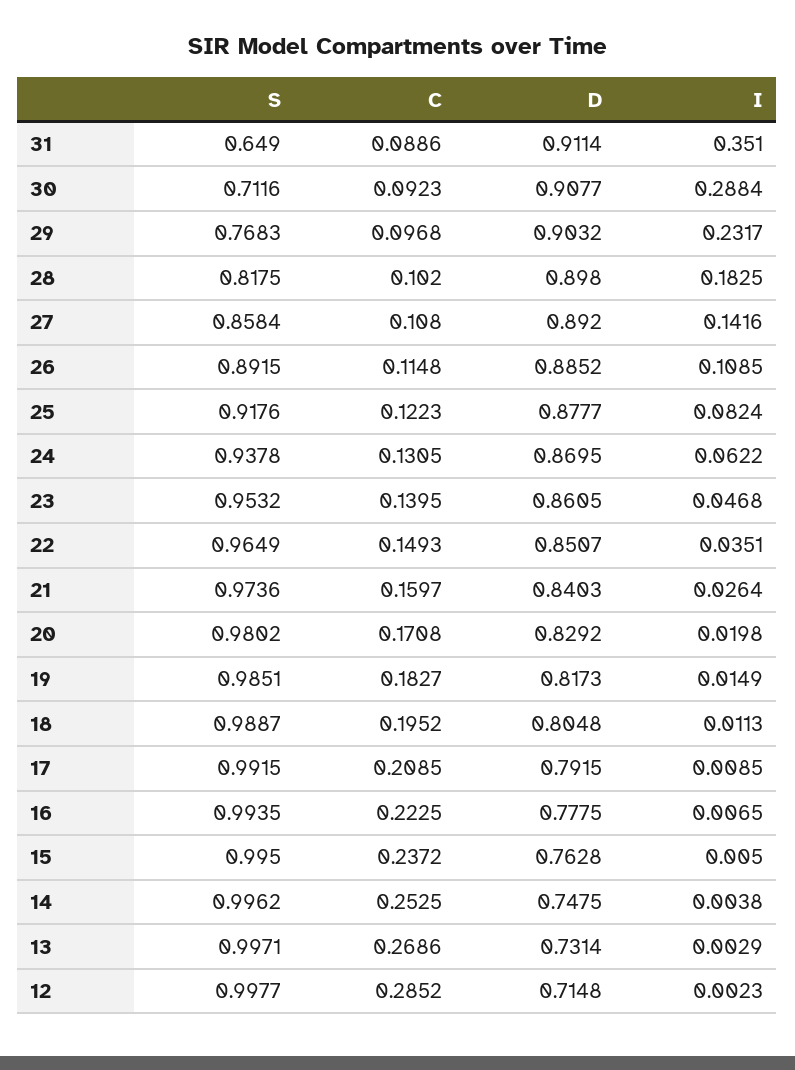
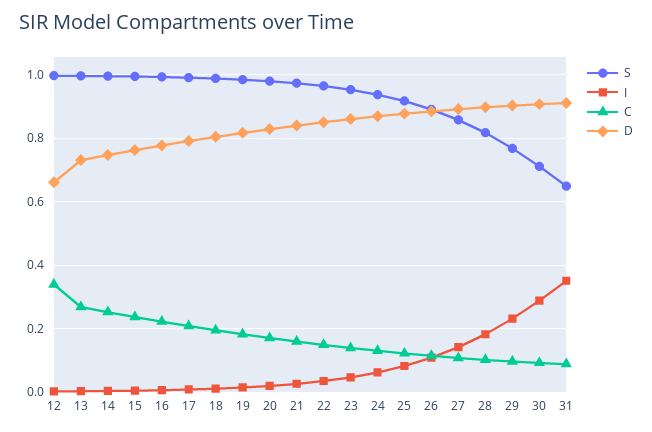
  {
    "S": {
      "31": 0.649,
      "30": 0.7116,
      "29": 0.7683,
      "28": 0.8175,
      "27": 0.8584,
      "26": 0.8915,
      "25": 0.9176,
      "24": 0.9378,
      "23": 0.9532,
      "22": 0.9649,
      "21": 0.9736,
      "20": 0.9802,
      "19": 0.9851,
      "18": 0.9887,
      "17": 0.9915,
      "16": 0.9935,
      "15": 0.995,
      "14": 0.9962,
      "13": 0.9971,
      "12": 0.9977
    },
    "C": {
      "31": 0.0886,
      "30": 0.0923,
      "29": 0.0968,
      "28": 0.102,
      "27": 0.108,
      "26": 0.1148,
      "25": 0.1223,
      "24": 0.1305,
      "23": 0.1395,
      "22": 0.1493,
      "21": 0.1597,
      "20": 0.1708,
      "19": 0.1827,
      "18": 0.1952,
      "17": 0.2085,
      "16": 0.2225,
      "15": 0.2372,
      "14": 0.2525,
      "13": 0.2686,
-     "12": 0.2852
+     "12": 0.34
    },
    "D": {
      "31": 0.9114,
      "30": 0.9077,
      "29": 0.9032,
      "28": 0.898,
      "27": 0.892,
      "26": 0.8852,
      "25": 0.8777,
      "24": 0.8695,
      "23": 0.8605,
      "22": 0.8507,
      "21": 0.8403,
      "20": 0.8292,
      "19": 0.8173,
      "18": 0.8048,
      "17": 0.7915,
      "16": 0.7775,
      "15": 0.7628,
      "14": 0.7475,
      "13": 0.7314,
-     "12": 0.7148
+     "12": 0.66
    },
    "I": {
      "31": 0.351,
      "30": 0.2884,
      "29": 0.2317,
      "28": 0.1825,
      "27": 0.1416,
      "26": 0.1085,
      "25": 0.0824,
      "24": 0.0622,
      "23": 0.0468,
      "22": 0.0351,
      "21": 0.0264,
      "20": 0.0198,
      "19": 0.0149,
      "18": 0.0113,
      "17": 0.0085,
      "16": 0.0065,
      "15": 0.005,
      "14": 0.0038,
      "13": 0.0029,
      "12": 0.0023
    }
  }

